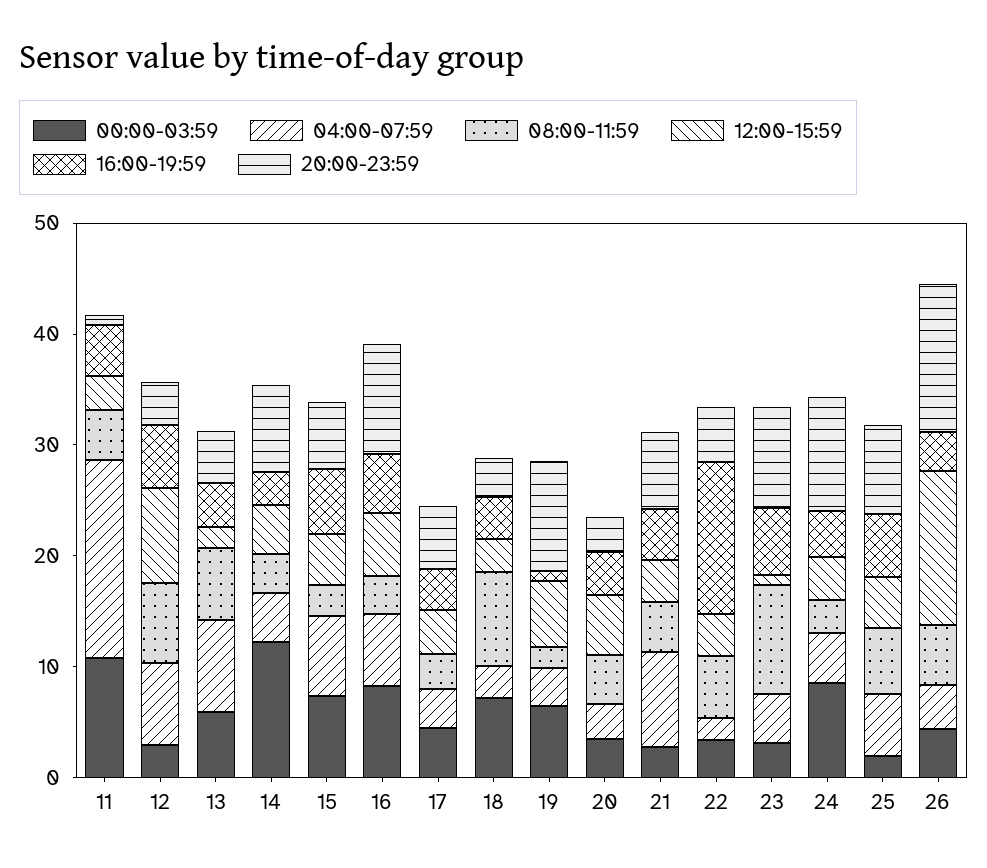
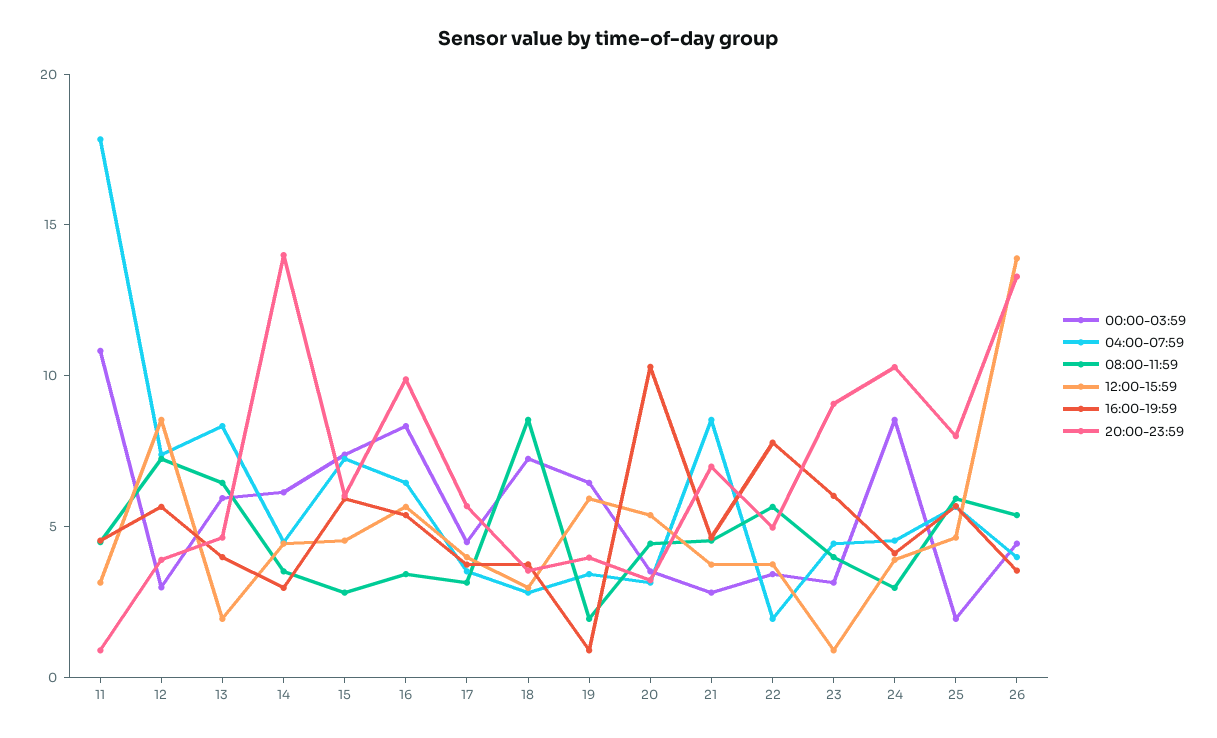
  {
    "00:00-03:59": {
      "11": 11,
      "12": 3,
      "13": 6,
-     "14": 12,
+     "14": 6,
      "15": 7,
      "16": 8,
      "17": 4,
      "18": 7,
      "19": 6,
      "20": 4,
      "21": 3,
      "22": 3,
      "23": 3,
      "24": 9,
      "25": 2,
      "26": 4
    },
    "04:00-07:59": {
      "11": 18,
      "12": 7,
      "13": 8,
      "14": 4,
      "15": 7,
      "16": 6,
      "17": 4,
      "18": 3,
      "19": 3,
      "20": 3,
      "21": 9,
      "22": 2,
      "23": 4,
      "24": 5,
      "25": 6,
      "26": 4
    },
    "08:00-11:59": {
      "11": 4,
      "12": 7,
      "13": 6,
      "14": 4,
      "15": 3,
      "16": 3,
      "17": 3,
      "18": 9,
      "19": 2,
      "20": 4,
      "21": 5,
      "22": 6,
-     "23": 10,
+     "23": 4,
      "24": 3,
      "25": 6,
      "26": 5
    },
    "12:00-15:59": {
      "11": 3,
      "12": 9,
      "13": 2,
      "14": 4,
      "15": 5,
      "16": 6,
      "17": 4,
      "18": 3,
      "19": 6,
      "20": 5,
      "21": 4,
      "22": 4,
      "23": 1,
      "24": 4,
      "25": 5,
      "26": 14
    },
    "16:00-19:59": {
      "11": 5,
      "12": 6,
      "13": 4,
      "14": 3,
      "15": 6,
      "16": 5,
      "17": 4,
      "18": 4,
      "19": 1,
-     "20": 4,
+     "20": 10,
      "21": 5,
-     "22": 14,
+     "22": 8,
      "23": 6,
      "24": 4,
      "25": 6,
      "26": 4
    },
    "20:00-23:59": {
      "11": 1,
      "12": 4,
      "13": 5,
-     "14": 8,
+     "14": 14,
      "15": 6,
      "16": 10,
      "17": 6,
      "18": 4,
-     "19": 10,
+     "19": 4,
      "20": 3,
      "21": 7,
      "22": 5,
      "23": 9,
      "24": 10,
      "25": 8,
      "26": 13
    }
  }

